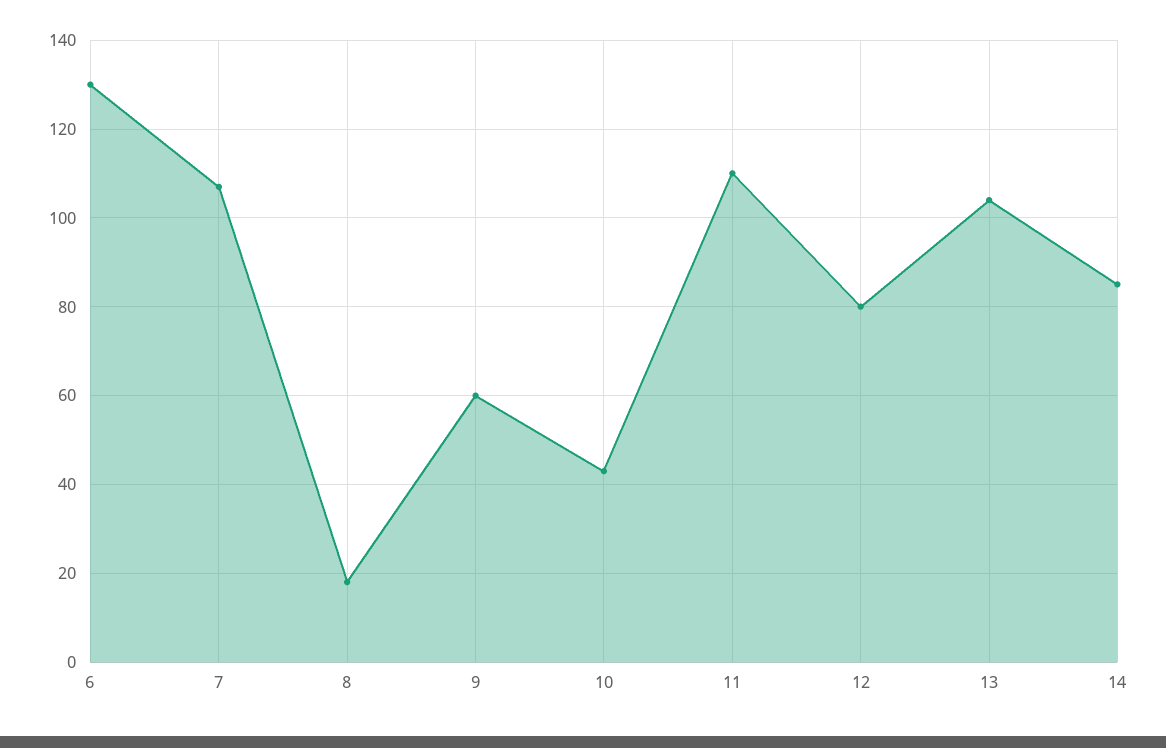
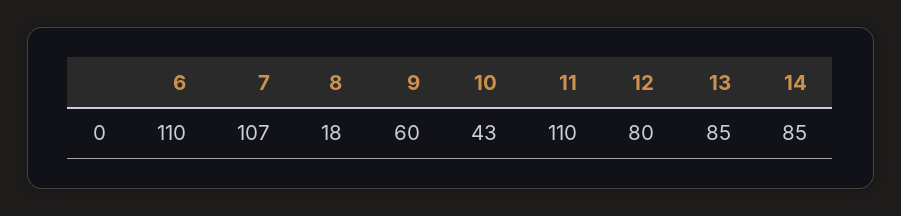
  {
-   "6": 130,
+   "6": 110,
    "7": 107,
    "8": 18,
    "9": 60,
    "10": 43,
    "11": 110,
    "12": 80,
-   "13": 105,
+   "13": 85,
    "14": 85
  }

